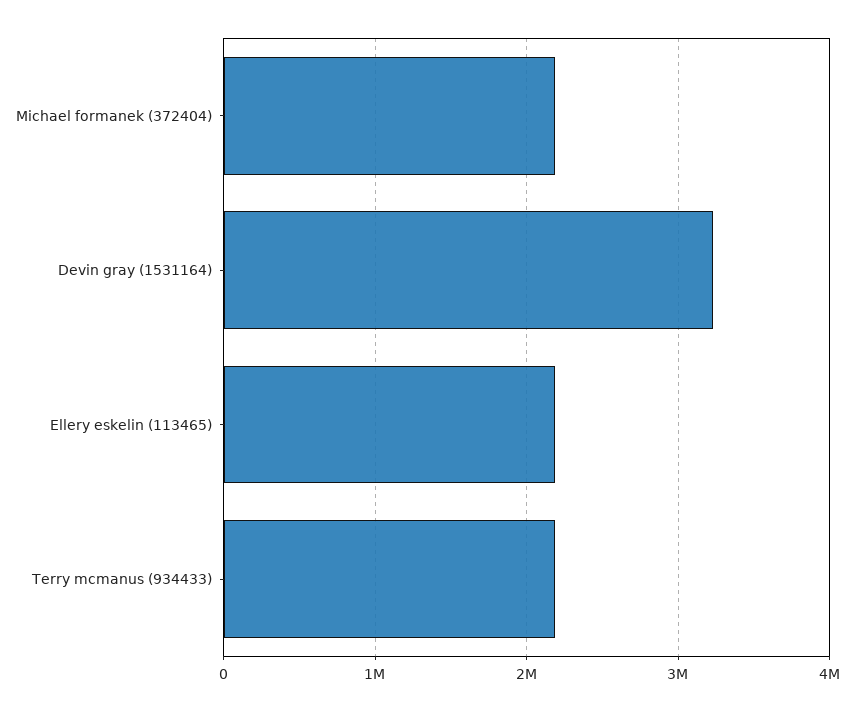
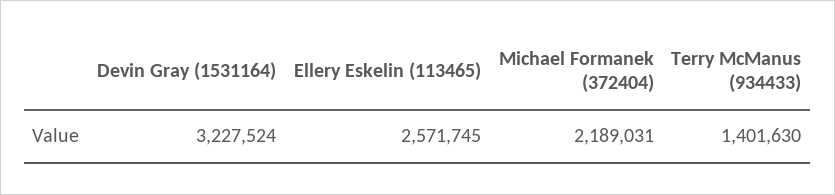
  {
    "Michael formanek (372404)": 2189031,
    "Devin gray (1531164)": 3227524,
-   "Ellery eskelin (113465)": 2200000,
+   "Ellery eskelin (113465)": 2571745,
-   "Terry mcmanus (934433)": 2200000
+   "Terry mcmanus (934433)": 1401630
  }

